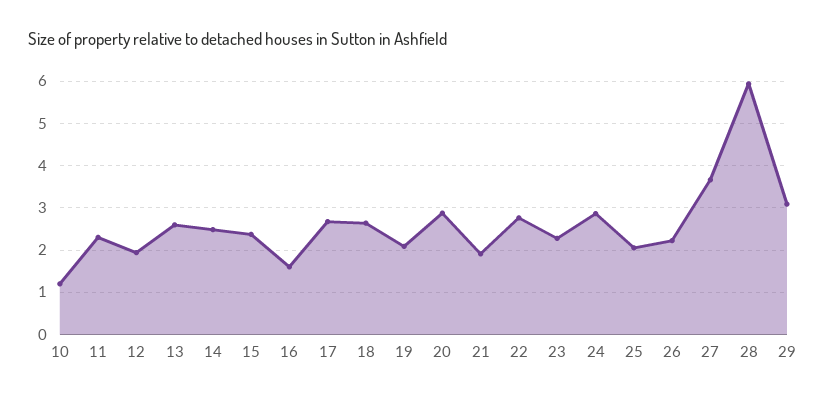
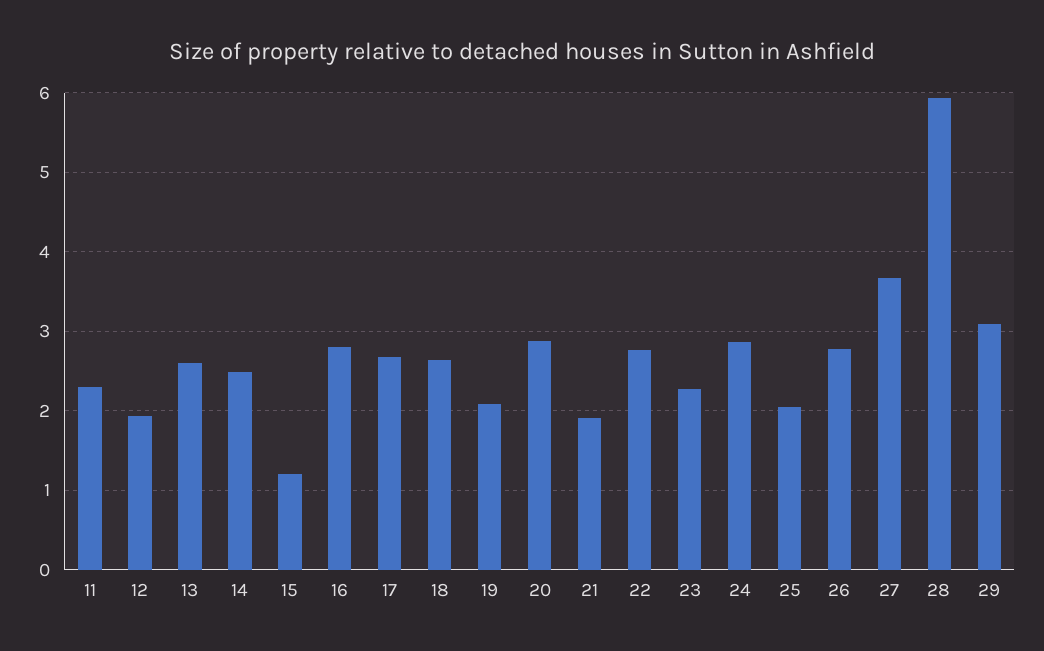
  {
-   "10": 1.2,
    "11": 2.3,
    "12": 1.9,
    "13": 2.6,
    "14": 2.5,
-   "15": 2.4,
+   "15": 1.2,
-   "16": 1.6,
+   "16": 2.8,
    "17": 2.7,
    "18": 2.6,
    "19": 2.1,
    "20": 2.9,
    "21": 1.9,
    "22": 2.8,
    "23": 2.3,
    "24": 2.9,
    "25": 2.1,
-   "26": 2.2,
+   "26": 2.8,
    "27": 3.7,
    "28": 5.9,
    "29": 3.1
  }

